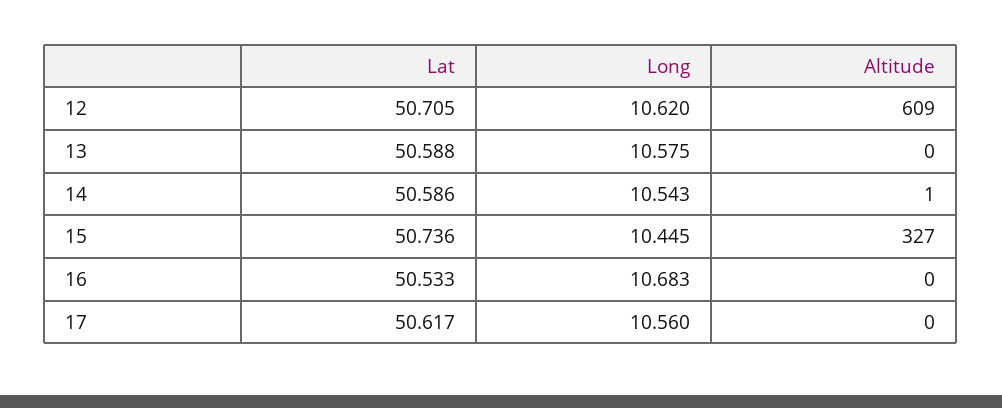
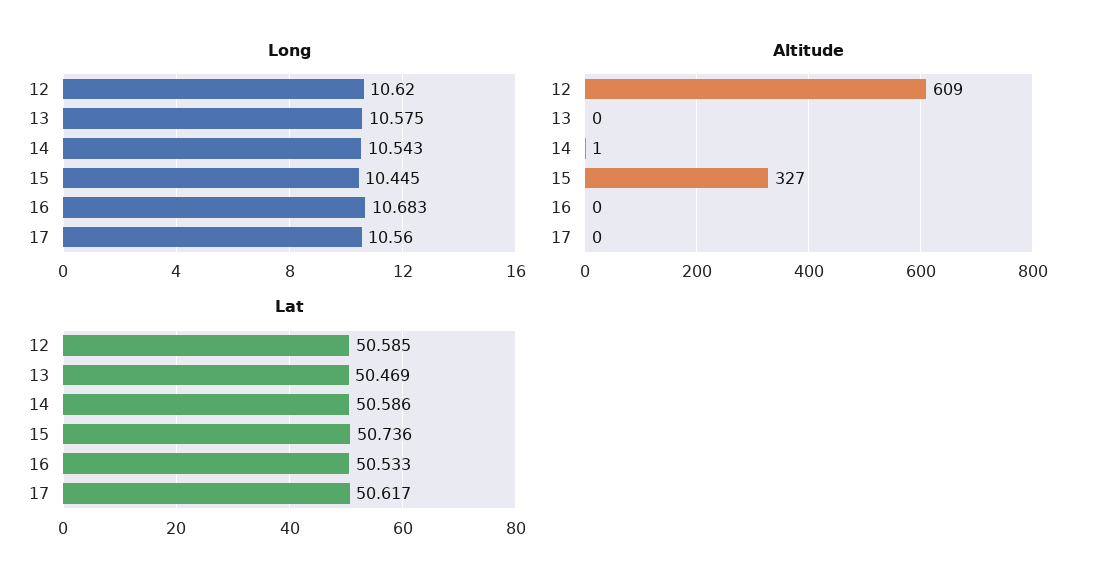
  {
    "Lat": {
-     "12": 50.705,
+     "12": 50.585,
-     "13": 50.588,
+     "13": 50.469,
      "14": 50.586,
      "15": 50.736,
      "16": 50.533,
      "17": 50.617
    },
    "Long": {
      "12": 10.62,
      "13": 10.575,
      "14": 10.543,
      "15": 10.445,
      "16": 10.683,
      "17": 10.56
    },
    "Altitude": {
      "12": 609,
      "13": 0,
      "14": 1,
      "15": 327,
      "16": 0,
      "17": 0
    }
  }

